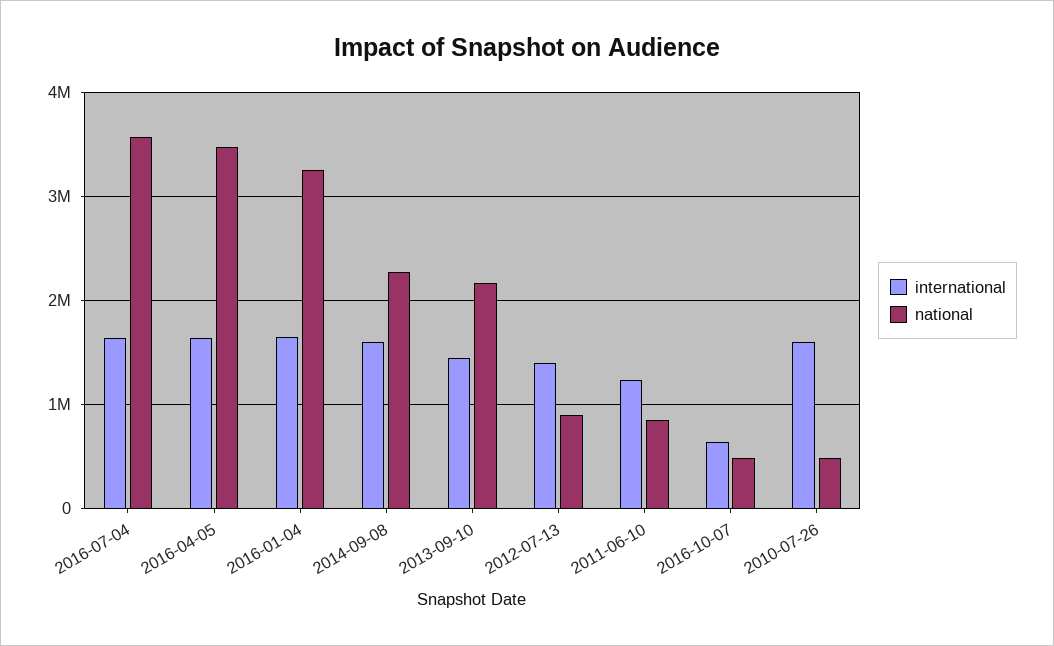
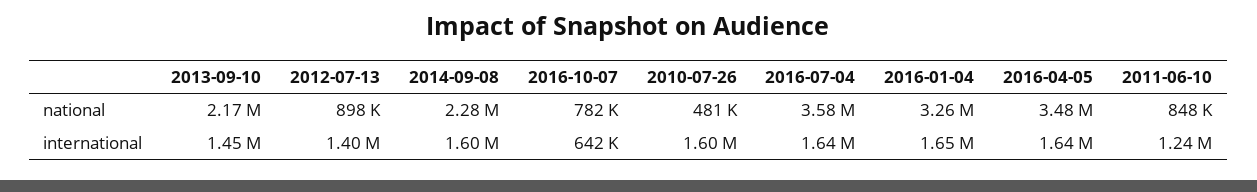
  {
    "international": {
      "2016-07-04": 1640000,
      "2016-04-05": 1640000,
      "2016-01-04": 1650000,
      "2014-09-08": 1600000,
      "2013-09-10": 1450000,
      "2012-07-13": 1400000,
      "2011-06-10": 1240000,
      "2016-10-07": 642000,
      "2010-07-26": 1600000
    },
    "national": {
      "2016-07-04": 3580000,
      "2016-04-05": 3480000,
      "2016-01-04": 3260000,
      "2014-09-08": 2280000,
      "2013-09-10": 2170000,
      "2012-07-13": 898000,
      "2011-06-10": 848000,
-     "2016-10-07": 500000,
+     "2016-10-07": 782000,
      "2010-07-26": 481000
    }
  }

